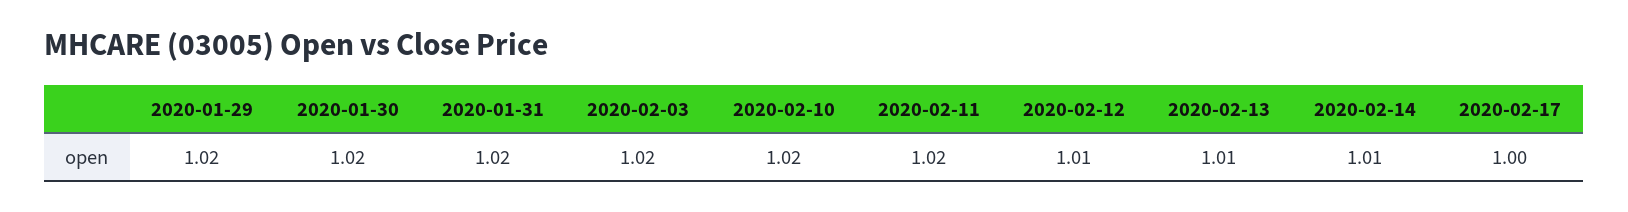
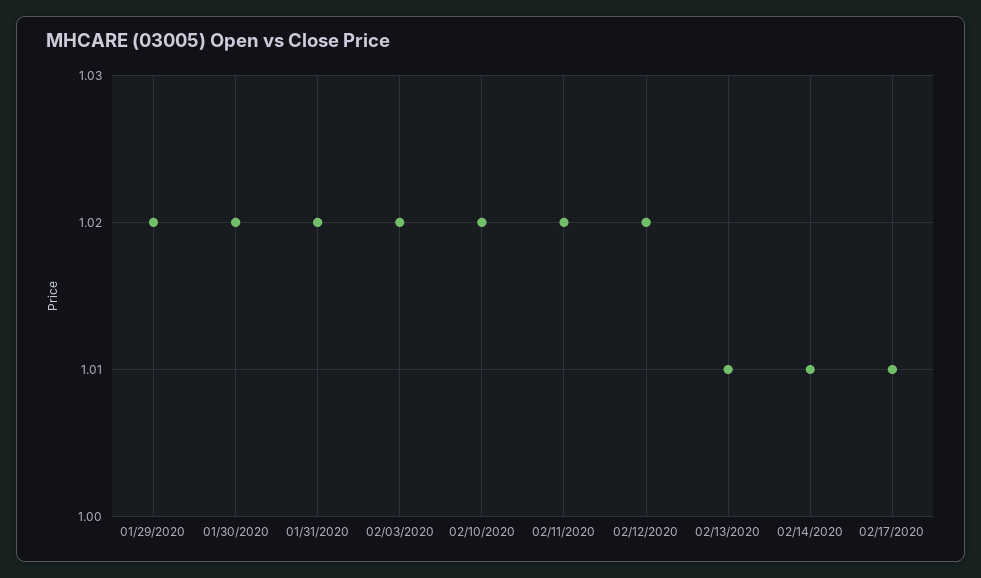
  {
    "2020-01-29": 1.02,
    "2020-01-30": 1.02,
    "2020-01-31": 1.02,
    "2020-02-03": 1.02,
    "2020-02-10": 1.02,
    "2020-02-11": 1.02,
-   "2020-02-12": 1.01,
+   "2020-02-12": 1.02,
    "2020-02-13": 1.01,
    "2020-02-14": 1.01,
-   "2020-02-17": 1
+   "2020-02-17": 1.01
  }

